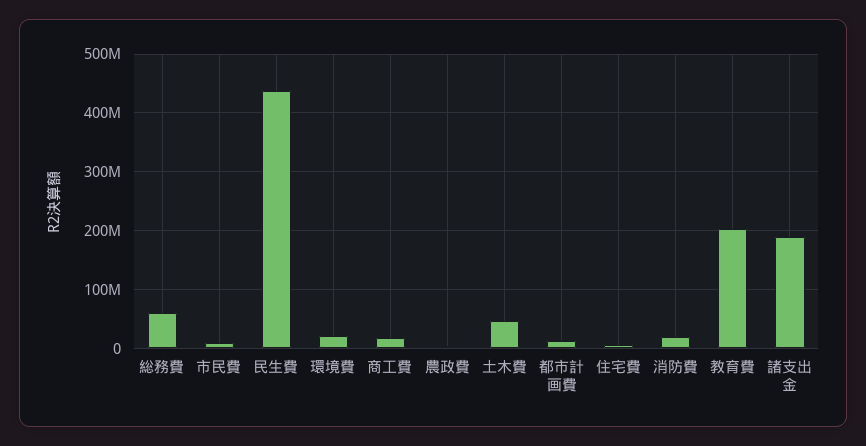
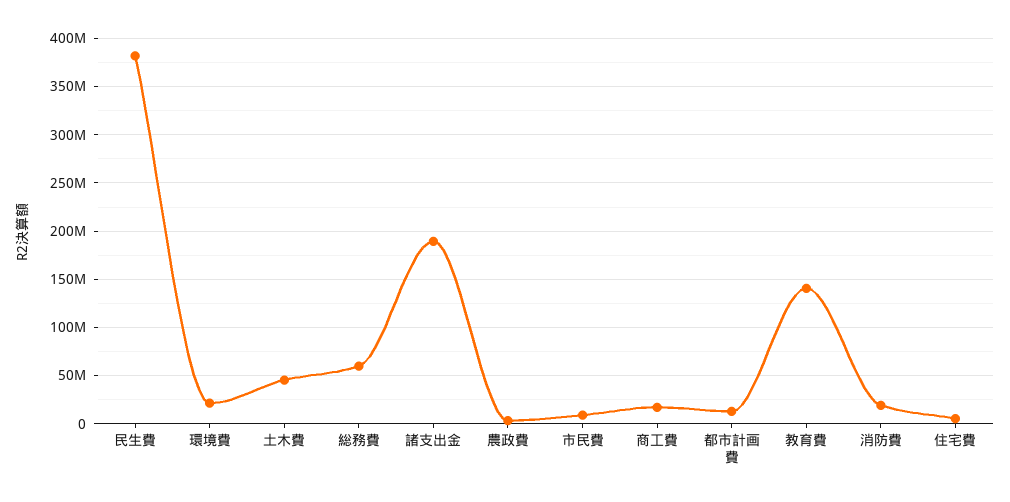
  {
    "総務費": 60000000,
    "市民費": 10000000,
-   "民生費": 440000000,
+   "民生費": 380000000,
    "環境費": 20000000,
    "商工費": 20000000,
    "農政費": 0,
    "土木費": 50000000,
    "都市計画費": 10000000,
    "住宅費": 10000000,
    "消防費": 20000000,
-   "教育費": 200000000,
+   "教育費": 140000000,
    "諸支出金": 190000000
  }

